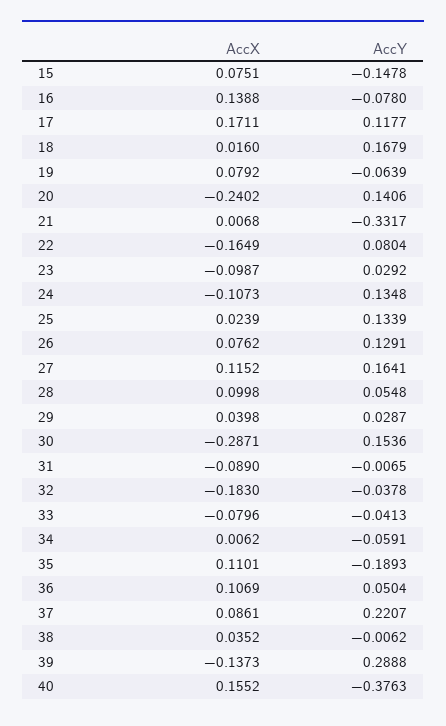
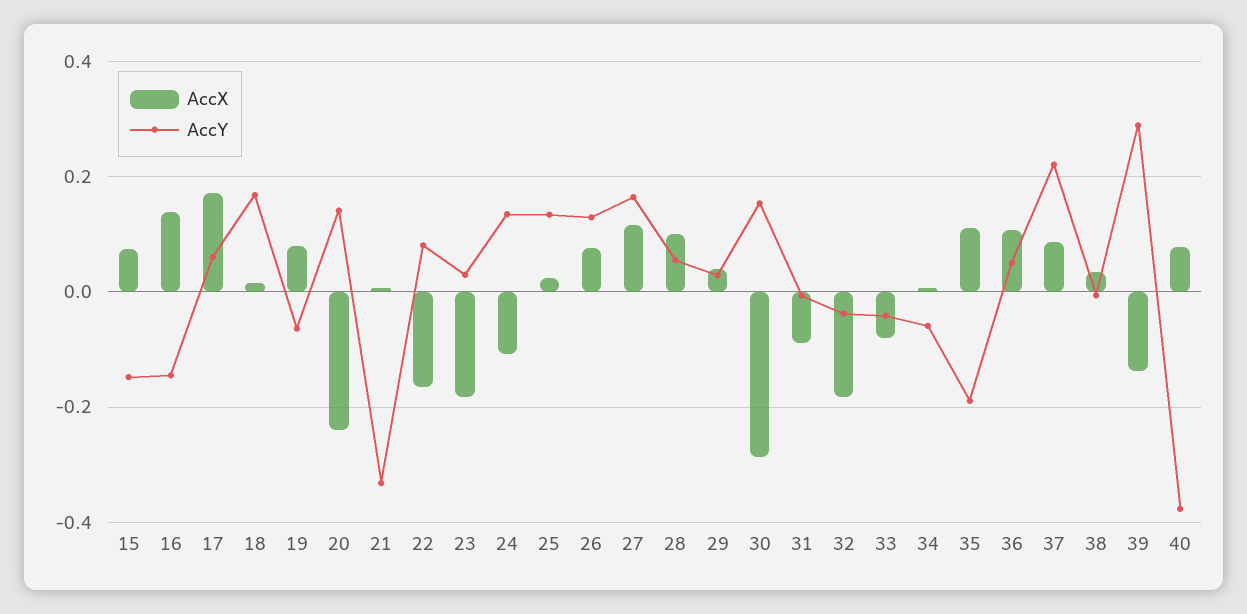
  {
    "AccX": {
      "15": 0.0751,
      "16": 0.1388,
      "17": 0.1711,
      "18": 0.016,
      "19": 0.0792,
      "20": -0.2402,
      "21": 0.0068,
      "22": -0.1649,
-     "23": -0.0987,
+     "23": -0.18,
      "24": -0.1073,
      "25": 0.0239,
      "26": 0.0762,
      "27": 0.1152,
      "28": 0.0998,
      "29": 0.0398,
      "30": -0.2871,
      "31": -0.089,
      "32": -0.183,
      "33": -0.0796,
      "34": 0.0062,
      "35": 0.1101,
      "36": 0.1069,
      "37": 0.0861,
      "38": 0.0352,
      "39": -0.1373,
-     "40": 0.1552
+     "40": 0.08
    },
    "AccY": {
      "15": -0.1478,
-     "16": -0.078,
+     "16": -0.14,
-     "17": 0.1177,
+     "17": 0.06,
      "18": 0.1679,
      "19": -0.0639,
      "20": 0.1406,
      "21": -0.3317,
      "22": 0.0804,
      "23": 0.0292,
      "24": 0.1348,
      "25": 0.1339,
      "26": 0.1291,
      "27": 0.1641,
      "28": 0.0548,
      "29": 0.0287,
      "30": 0.1536,
      "31": -0.0065,
      "32": -0.0378,
      "33": -0.0413,
      "34": -0.0591,
      "35": -0.1893,
      "36": 0.0504,
      "37": 0.2207,
      "38": -0.0062,
      "39": 0.2888,
      "40": -0.3763
    }
  }

